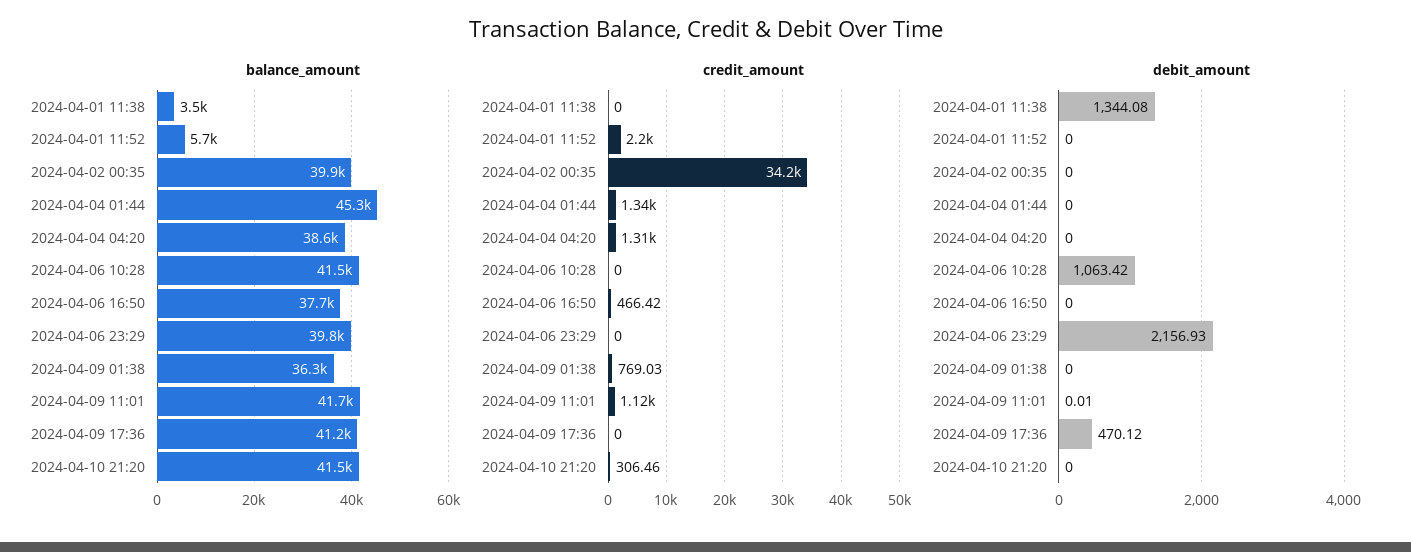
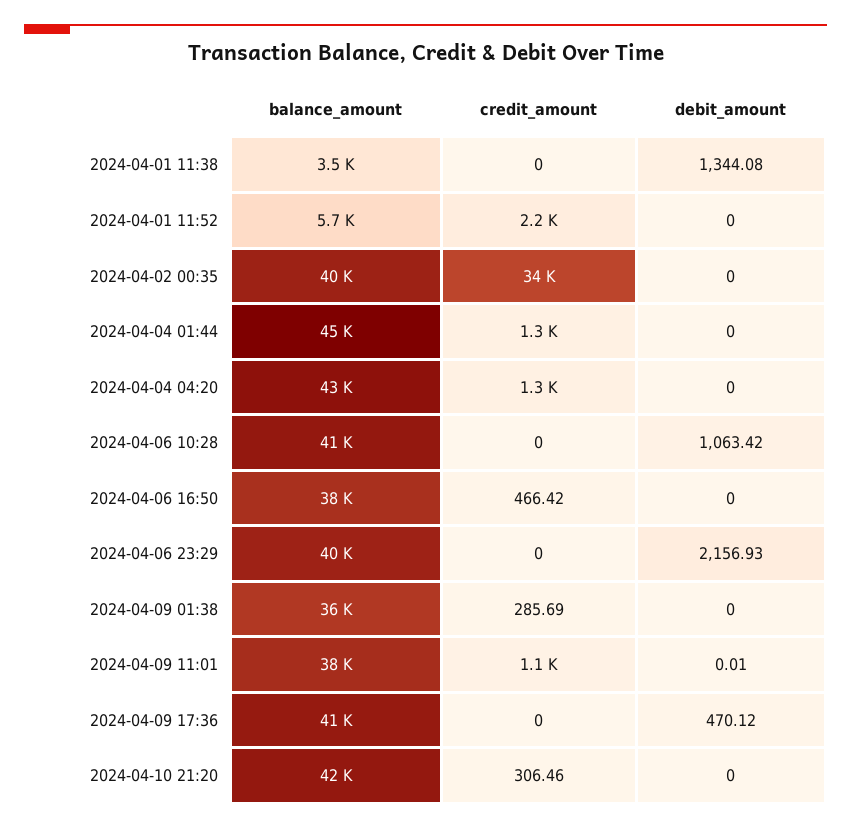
  {
    "balance_amount": {
      "2024-04-01 11:38": 3500,
      "2024-04-01 11:52": 5700,
      "2024-04-02 00:35": 39900,
      "2024-04-04 01:44": 45300,
-     "2024-04-04 04:20": 38600,
+     "2024-04-04 04:20": 43000,
      "2024-04-06 10:28": 41500,
      "2024-04-06 16:50": 37700,
      "2024-04-06 23:29": 39800,
      "2024-04-09 01:38": 36300,
-     "2024-04-09 11:01": 41700,
+     "2024-04-09 11:01": 38000,
      "2024-04-09 17:36": 41200,
      "2024-04-10 21:20": 41500
    },
    "credit_amount": {
      "2024-04-01 11:38": 0,
      "2024-04-01 11:52": 2200,
      "2024-04-02 00:35": 34200,
      "2024-04-04 01:44": 1340,
      "2024-04-04 04:20": 1310,
      "2024-04-06 10:28": 0,
      "2024-04-06 16:50": 466.42,
      "2024-04-06 23:29": 0,
-     "2024-04-09 01:38": 769.03,
+     "2024-04-09 01:38": 285.69,
      "2024-04-09 11:01": 1120,
      "2024-04-09 17:36": 0,
      "2024-04-10 21:20": 306.46
    },
    "debit_amount": {
      "2024-04-01 11:38": 1344.08,
      "2024-04-01 11:52": 0,
      "2024-04-02 00:35": 0,
      "2024-04-04 01:44": 0,
      "2024-04-04 04:20": 0,
      "2024-04-06 10:28": 1063.42,
      "2024-04-06 16:50": 0,
      "2024-04-06 23:29": 2156.93,
      "2024-04-09 01:38": 0,
      "2024-04-09 11:01": 0.01,
      "2024-04-09 17:36": 470.12,
      "2024-04-10 21:20": 0
    }
  }

